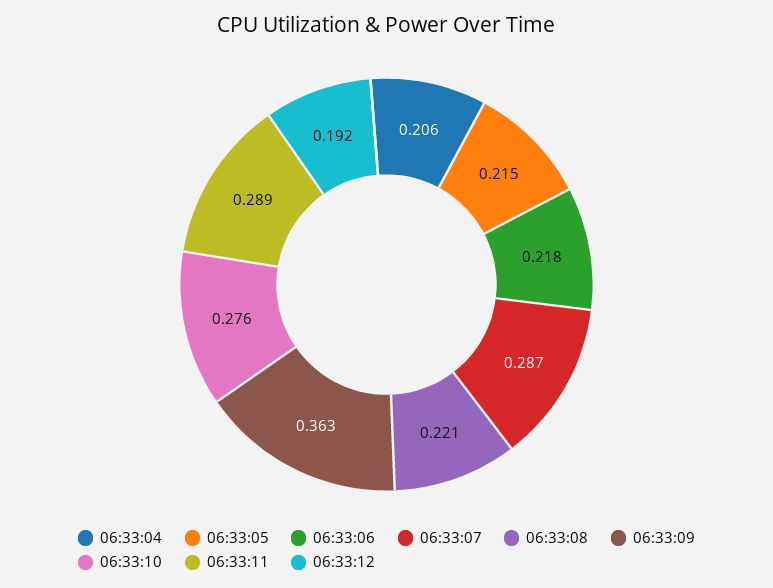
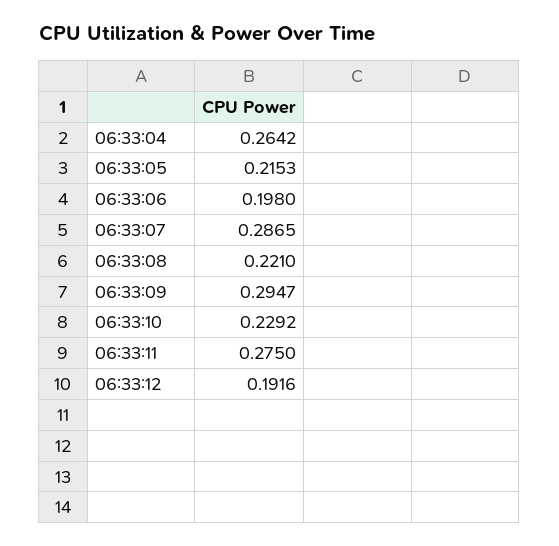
  {
-   "06:33:04": 0.206,
+   "06:33:04": 0.2642,
    "06:33:05": 0.2153,
-   "06:33:06": 0.218,
+   "06:33:06": 0.198,
    "06:33:07": 0.2865,
    "06:33:08": 0.221,
-   "06:33:09": 0.363,
+   "06:33:09": 0.2947,
-   "06:33:10": 0.276,
+   "06:33:10": 0.2292,
-   "06:33:11": 0.289,
+   "06:33:11": 0.275,
    "06:33:12": 0.1916
  }

